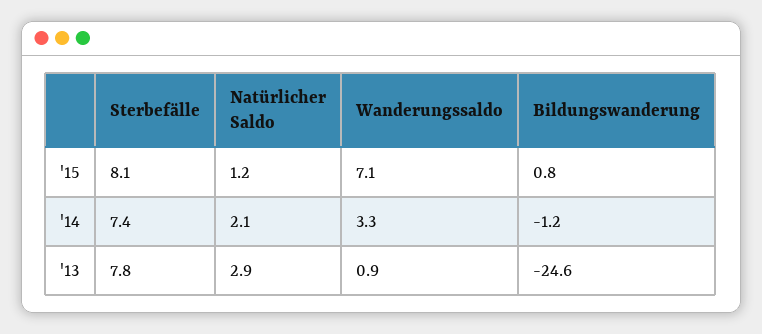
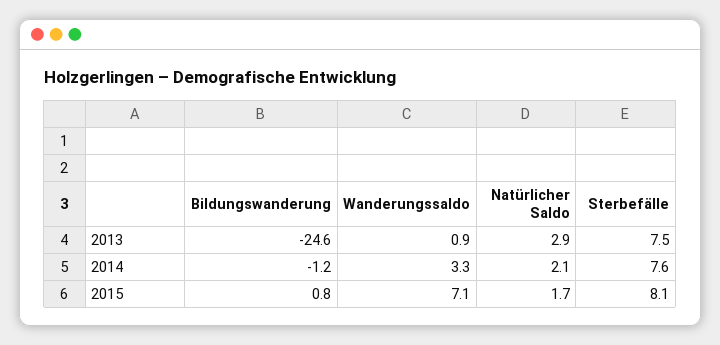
  {
    "Sterbefälle": {
      "'15": 8.1,
-     "'14": 7.4,
+     "'14": 7.6,
-     "'13": 7.8
+     "'13": 7.5
    },
    "Natürlicher Saldo": {
-     "'15": 1.2,
+     "'15": 1.7,
      "'14": 2.1,
      "'13": 2.9
    },
    "Wanderungssaldo": {
      "'15": 7.1,
      "'14": 3.3,
      "'13": 0.9
    },
    "Bildungswanderung": {
      "'15": 0.8,
      "'14": -1.2,
      "'13": -24.6
    }
  }

